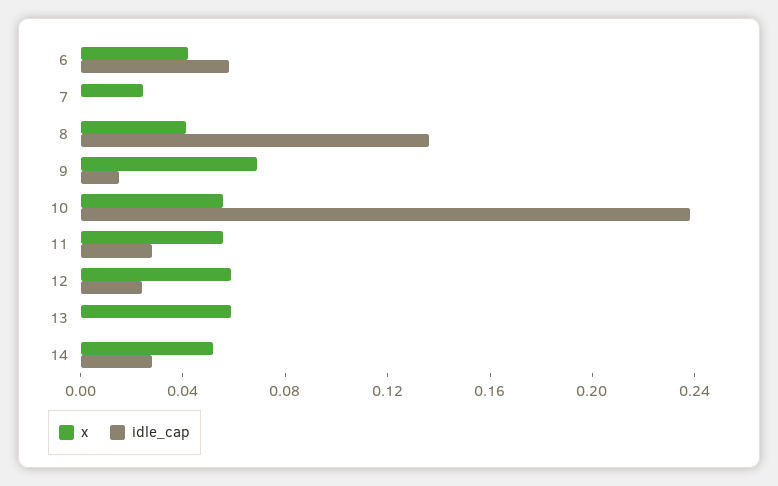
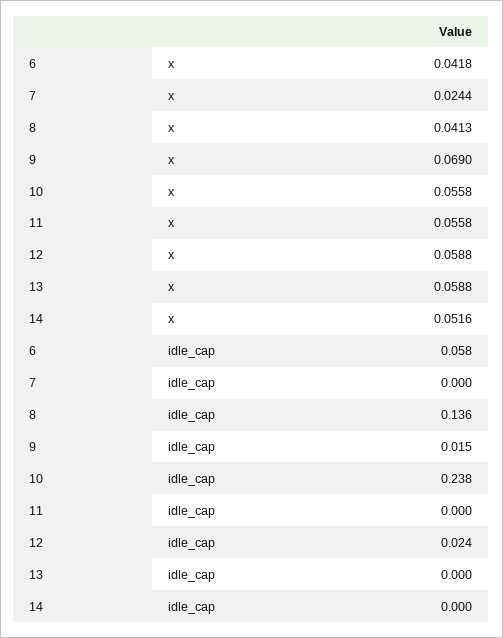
  {
    "x": {
      "6": 0.0418,
      "7": 0.0244,
      "8": 0.0413,
      "9": 0.069,
      "10": 0.0558,
      "11": 0.0558,
      "12": 0.0588,
      "13": 0.0588,
      "14": 0.0516
    },
    "idle_cap": {
      "6": 0.058,
      "7": 0,
      "8": 0.136,
      "9": 0.015,
      "10": 0.238,
-     "11": 0.03,
+     "11": 0,
      "12": 0.024,
      "13": 0,
-     "14": 0.03
+     "14": 0
    }
  }

